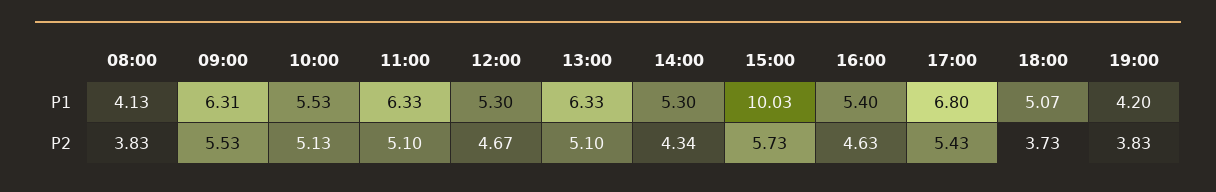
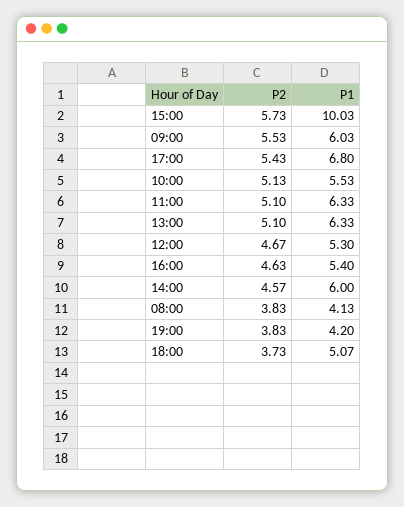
  {
    "08:00": {
      "P1": 4.13,
      "P2": 3.83
    },
    "09:00": {
-     "P1": 6.31,
+     "P1": 6.03,
      "P2": 5.53
    },
    "10:00": {
      "P1": 5.53,
      "P2": 5.13
    },
    "11:00": {
      "P1": 6.33,
      "P2": 5.1
    },
    "12:00": {
      "P1": 5.3,
      "P2": 4.67
    },
    "13:00": {
      "P1": 6.33,
      "P2": 5.1
    },
    "14:00": {
-     "P1": 5.3,
+     "P1": 6,
-     "P2": 4.34
+     "P2": 4.57
    },
    "15:00": {
      "P1": 10.03,
      "P2": 5.73
    },
    "16:00": {
      "P1": 5.4,
      "P2": 4.63
    },
    "17:00": {
      "P1": 6.8,
      "P2": 5.43
    },
    "18:00": {
      "P1": 5.07,
      "P2": 3.73
    },
    "19:00": {
      "P1": 4.2,
      "P2": 3.83
    }
  }

